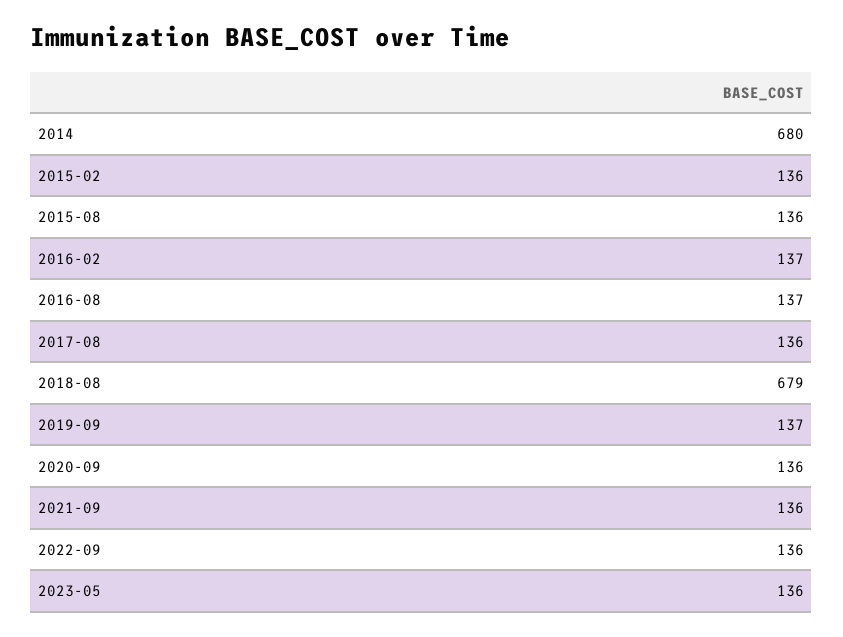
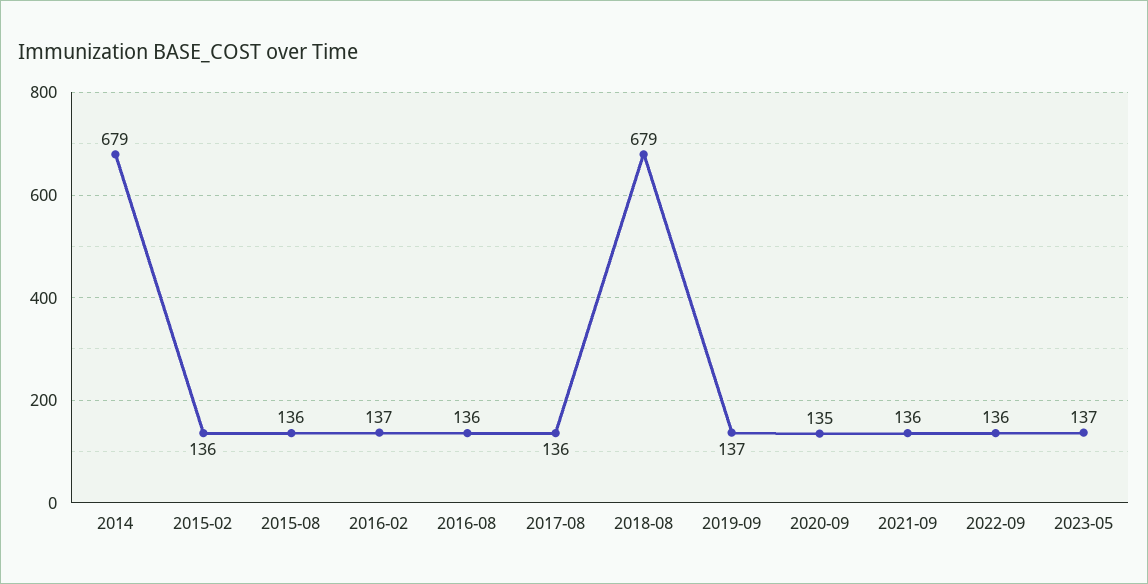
  {
-   "2014": 680,
+   "2014": 679,
    "2015-02": 136,
    "2015-08": 136,
    "2016-02": 137,
-   "2016-08": 137,
+   "2016-08": 136,
    "2017-08": 136,
    "2018-08": 679,
    "2019-09": 137,
-   "2020-09": 136,
+   "2020-09": 135,
    "2021-09": 136,
    "2022-09": 136,
-   "2023-05": 136
+   "2023-05": 137
  }

